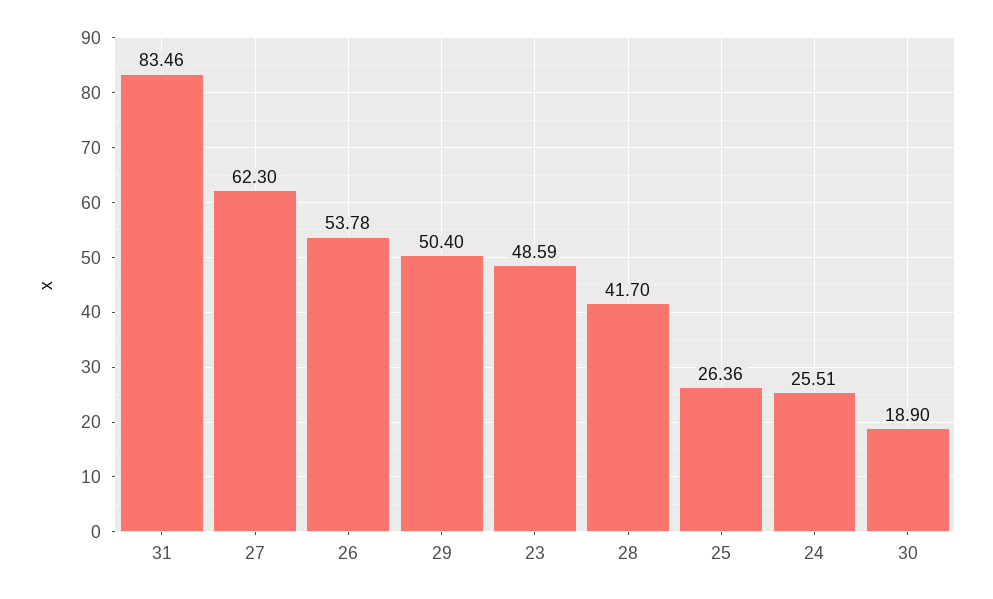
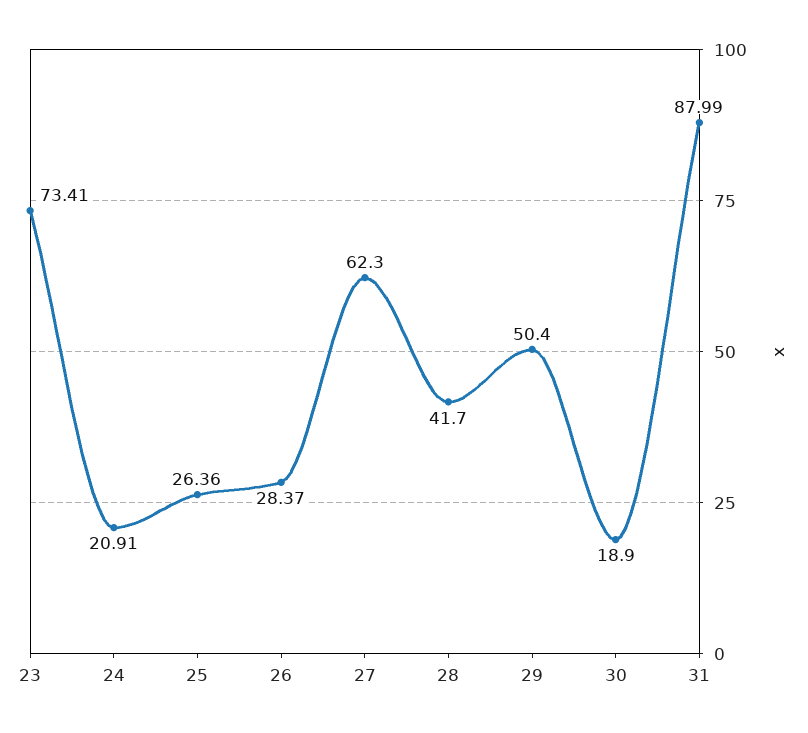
  {
-   "31": 83.46,
+   "31": 87.99,
    "27": 62.3,
-   "26": 53.78,
+   "26": 28.37,
    "29": 50.4,
-   "23": 48.59,
+   "23": 73.41,
    "28": 41.7,
    "25": 26.36,
-   "24": 25.51,
+   "24": 20.91,
    "30": 18.9
  }

